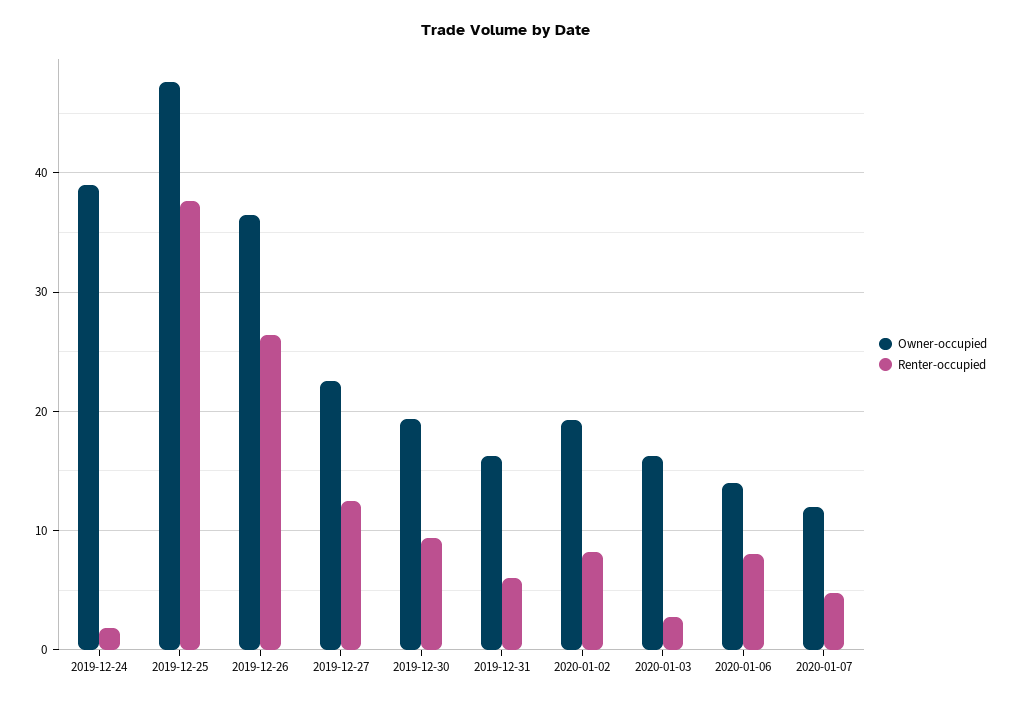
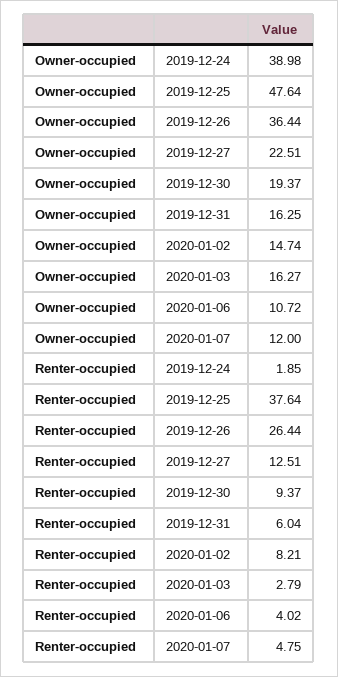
  {
    "Owner-occupied": {
      "2019-12-24": 38.98,
      "2019-12-25": 47.64,
      "2019-12-26": 36.44,
      "2019-12-27": 22.51,
      "2019-12-30": 19.37,
      "2019-12-31": 16.25,
-     "2020-01-02": 19,
+     "2020-01-02": 14.74,
      "2020-01-03": 16.27,
-     "2020-01-06": 14,
+     "2020-01-06": 10.72,
      "2020-01-07": 12
    },
    "Renter-occupied": {
      "2019-12-24": 1.85,
      "2019-12-25": 37.64,
      "2019-12-26": 26.44,
      "2019-12-27": 12.51,
      "2019-12-30": 9.37,
      "2019-12-31": 6.04,
      "2020-01-02": 8.21,
      "2020-01-03": 2.79,
-     "2020-01-06": 8,
+     "2020-01-06": 4.02,
      "2020-01-07": 4.75
    }
  }

